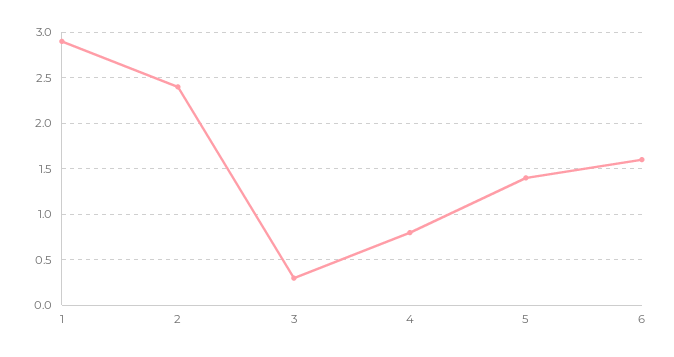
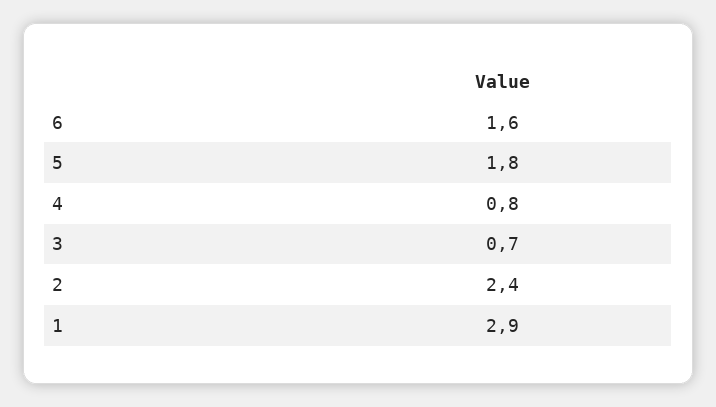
  {
    "1": 2.9,
    "2": 2.4,
-   "3": 0.3,
+   "3": 0.7,
    "4": 0.8,
-   "5": 1.4,
+   "5": 1.8,
    "6": 1.6
  }

